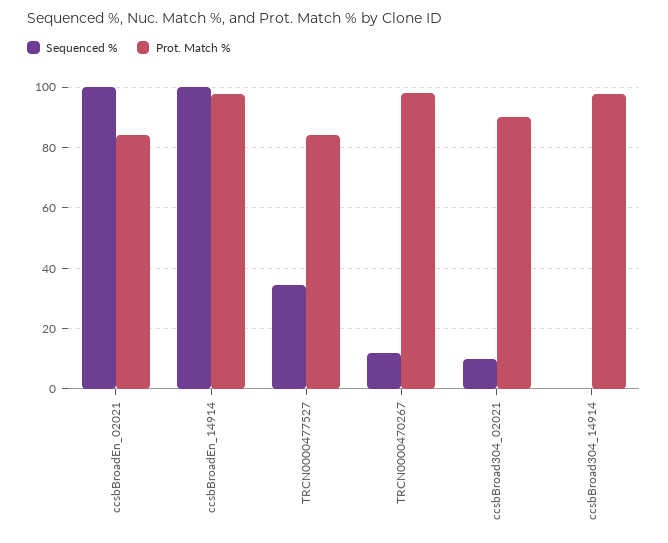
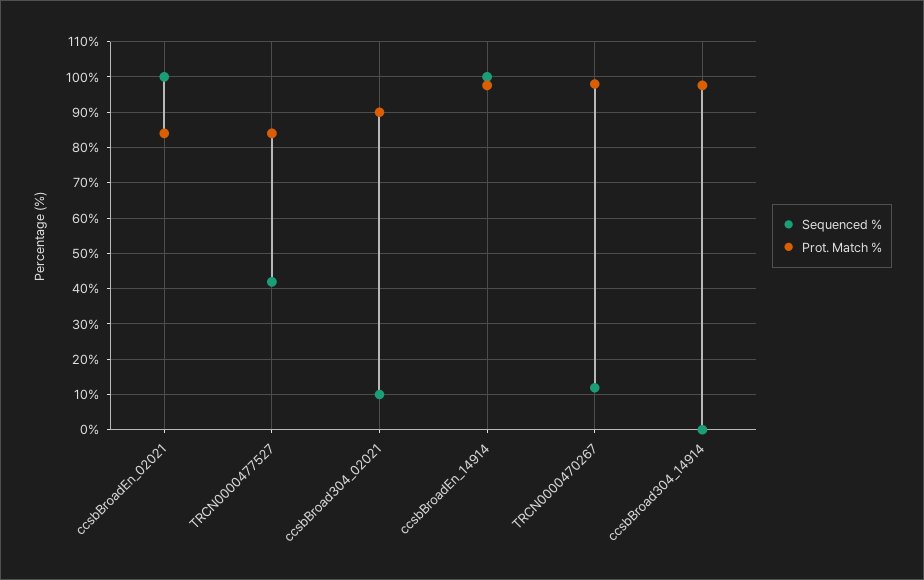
  {
    "Sequenced %": {
      "ccsbBroadEn_02021": 100,
      "ccsbBroadEn_14914": 100,
-     "TRCN0000477527": 34,
+     "TRCN0000477527": 42,
      "TRCN0000470267": 12,
      "ccsbBroad304_02021": 10,
      "ccsbBroad304_14914": 0
    },
    "Prot. Match %": {
      "ccsbBroadEn_02021": 84,
      "ccsbBroadEn_14914": 98,
      "TRCN0000477527": 84,
      "TRCN0000470267": 98,
      "ccsbBroad304_02021": 90,
      "ccsbBroad304_14914": 98
    }
  }

